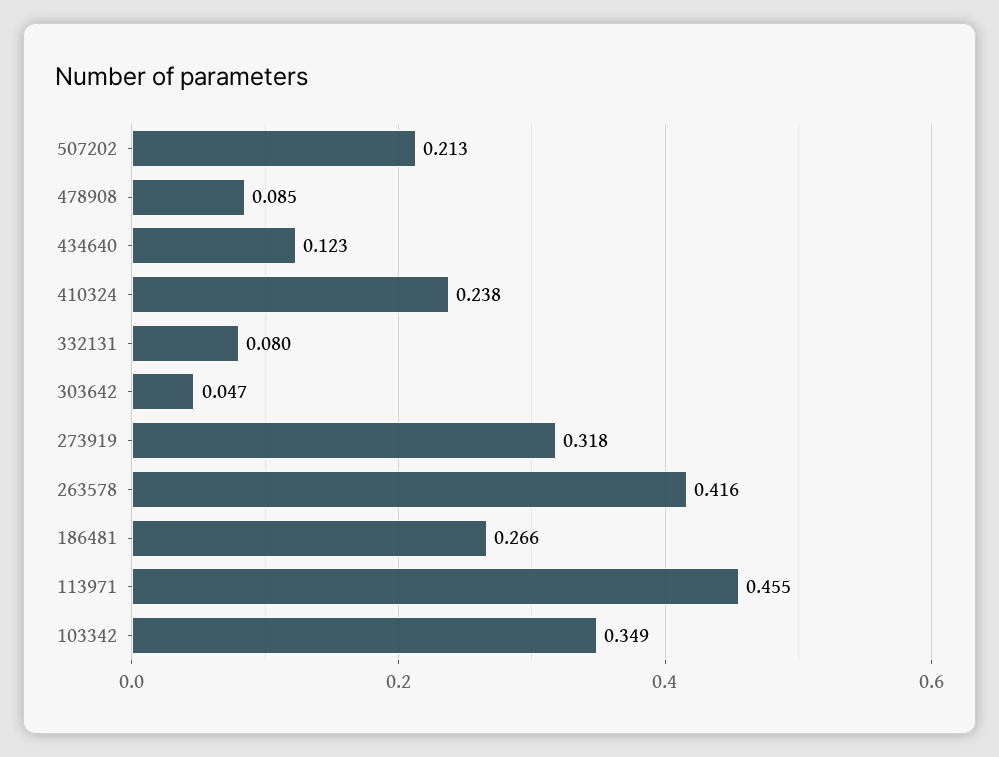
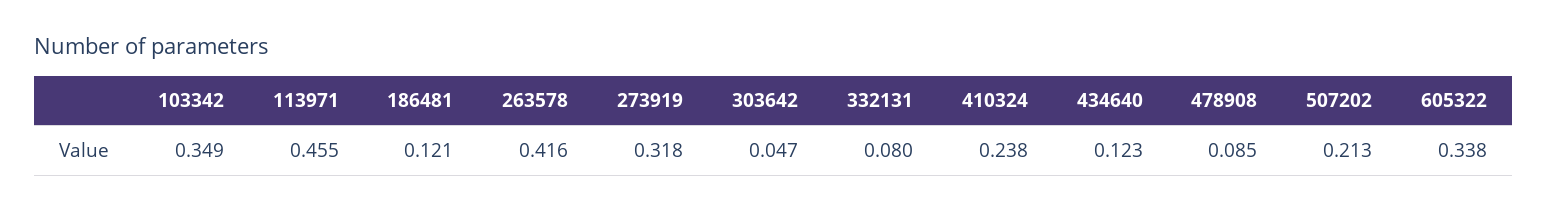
  {
    "507202": 0.213,
    "478908": 0.085,
    "434640": 0.123,
    "410324": 0.238,
    "332131": 0.08,
    "303642": 0.047,
    "273919": 0.318,
    "263578": 0.416,
-   "186481": 0.266,
+   "186481": 0.121,
    "113971": 0.455,
-   "103342": 0.349
+   "103342": 0.349,
+   "605322": 0.338
  }

